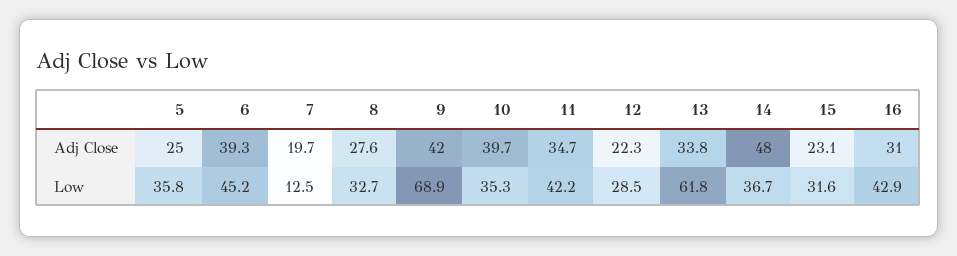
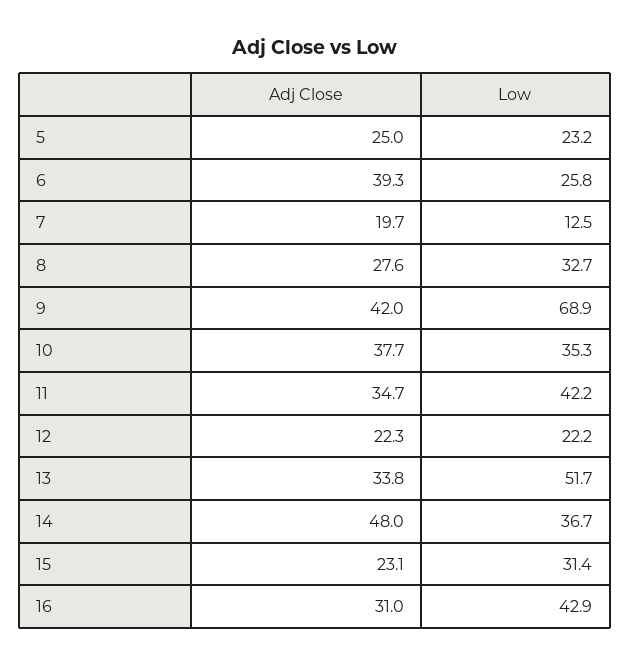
  {
    "5": {
      "Adj Close": 25,
-     "Low": 35.8
+     "Low": 23.2
    },
    "6": {
      "Adj Close": 39.3,
-     "Low": 45.2
+     "Low": 25.8
    },
    "7": {
      "Adj Close": 19.7,
      "Low": 12.5
    },
    "8": {
      "Adj Close": 27.6,
      "Low": 32.7
    },
    "9": {
      "Adj Close": 42,
      "Low": 68.9
    },
    "10": {
-     "Adj Close": 39.7,
+     "Adj Close": 37.7,
      "Low": 35.3
    },
    "11": {
      "Adj Close": 34.7,
      "Low": 42.2
    },
    "12": {
      "Adj Close": 22.3,
-     "Low": 28.5
+     "Low": 22.2
    },
    "13": {
      "Adj Close": 33.8,
-     "Low": 61.8
+     "Low": 51.7
    },
    "14": {
      "Adj Close": 48,
      "Low": 36.7
    },
    "15": {
      "Adj Close": 23.1,
-     "Low": 31.6
+     "Low": 31.4
    },
    "16": {
      "Adj Close": 31,
      "Low": 42.9
    }
  }

